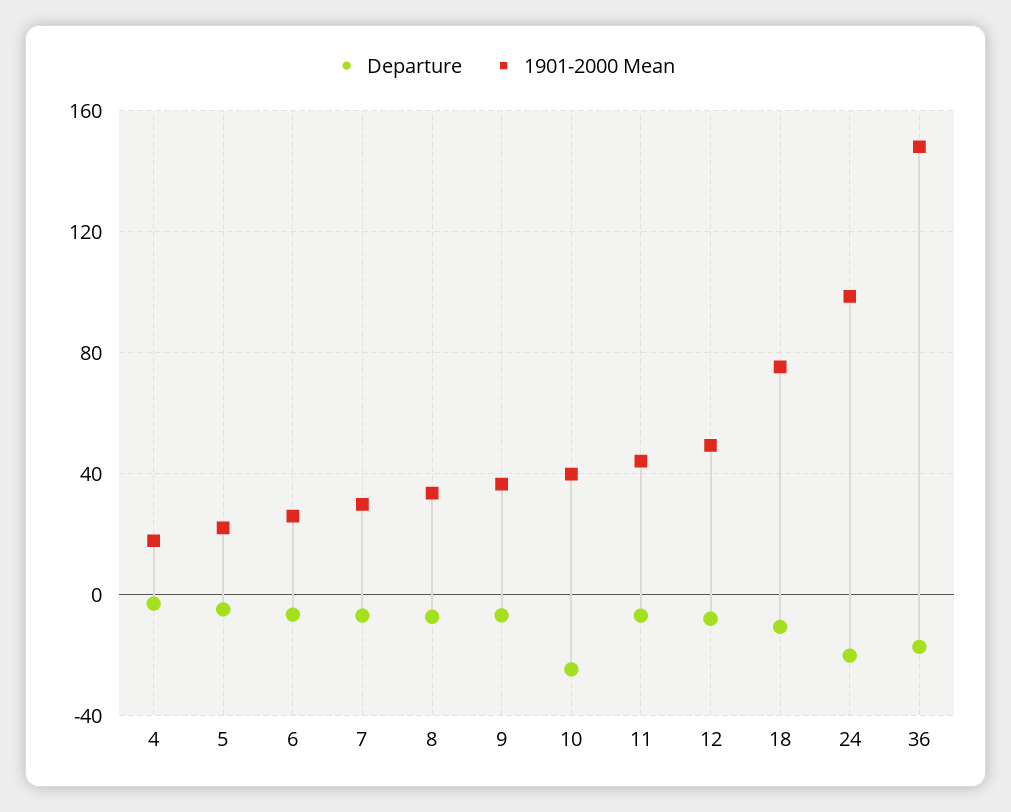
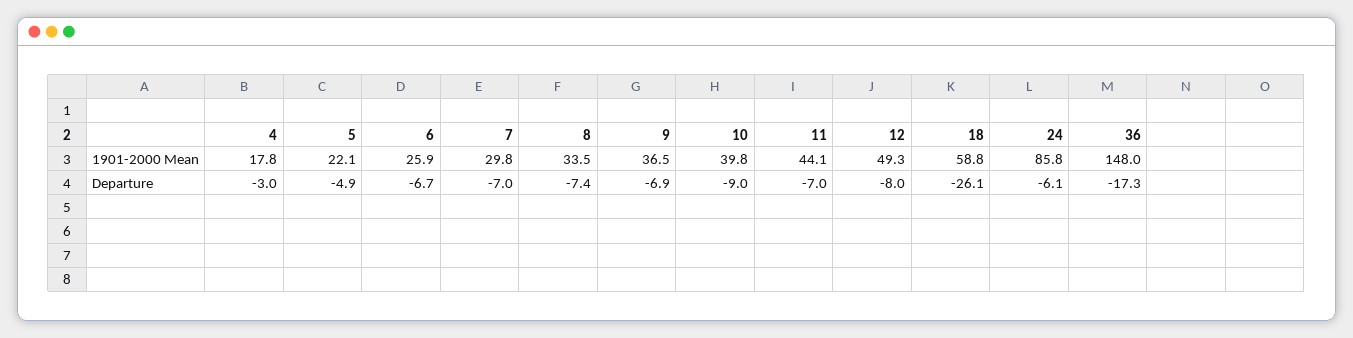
  {
    "Departure": {
      "4": -3,
      "5": -4.9,
      "6": -6.7,
      "7": -7,
      "8": -7.4,
      "9": -6.9,
-     "10": -25,
+     "10": -9,
      "11": -7,
      "12": -8,
-     "18": -10,
+     "18": -26.1,
-     "24": -20,
+     "24": -6.1,
      "36": -17.3
    },
    "1901-2000 Mean": {
      "4": 17.8,
      "5": 22.1,
      "6": 25.9,
      "7": 29.8,
      "8": 33.5,
      "9": 36.5,
      "10": 39.8,
      "11": 44.1,
      "12": 49.3,
-     "18": 75,
+     "18": 58.8,
-     "24": 100,
+     "24": 85.8,
      "36": 148
    }
  }

